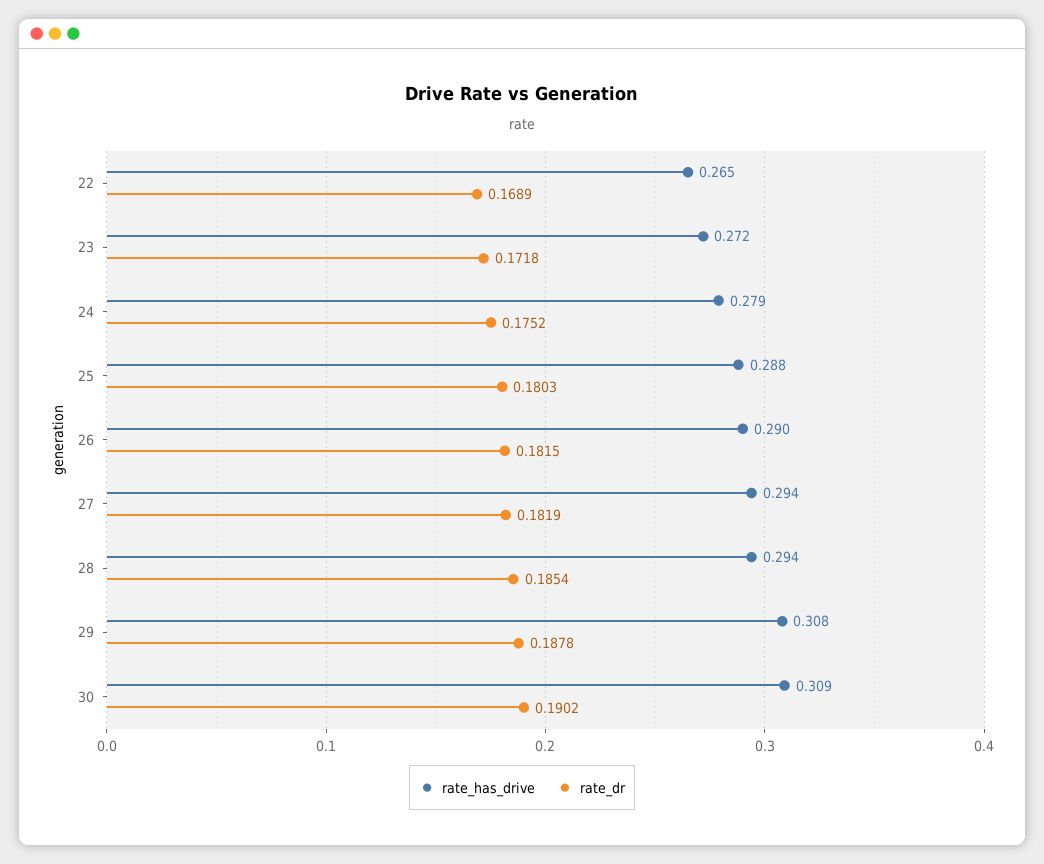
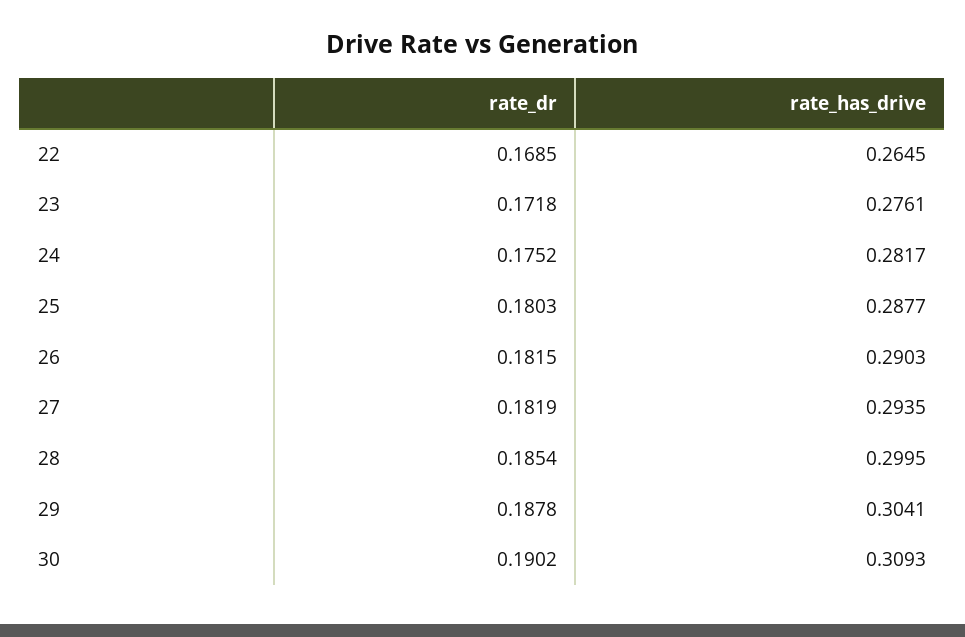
  {
    "rate_has_drive": {
      "22": 0.2645,
-     "23": 0.272,
+     "23": 0.2761,
-     "24": 0.279,
+     "24": 0.2817,
      "25": 0.2877,
      "26": 0.2903,
      "27": 0.2935,
-     "28": 0.294,
+     "28": 0.2995,
-     "29": 0.308,
+     "29": 0.3041,
      "30": 0.3093
    },
    "rate_dr": {
-     "22": 0.1689,
+     "22": 0.1685,
      "23": 0.1718,
      "24": 0.1752,
      "25": 0.1803,
      "26": 0.1815,
      "27": 0.1819,
      "28": 0.1854,
      "29": 0.1878,
      "30": 0.1902
    }
  }

